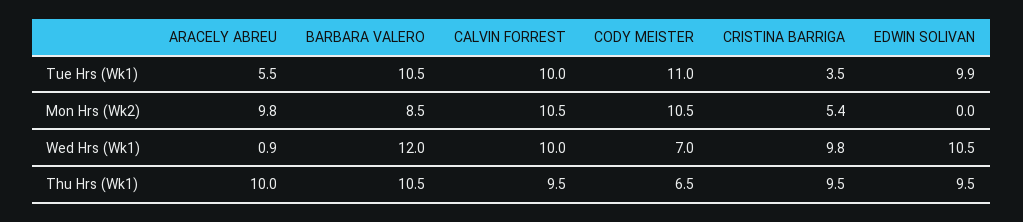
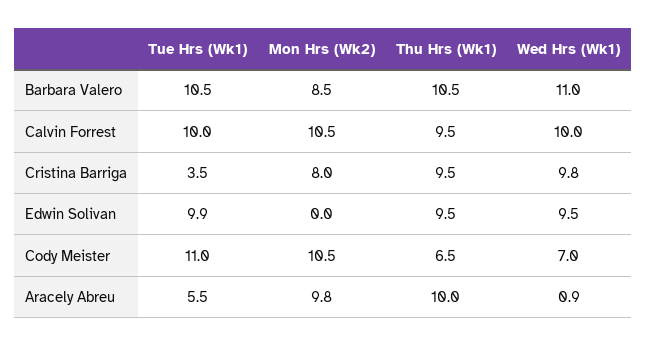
  {
    "ARACELY ABREU": {
      "Tue Hrs (Wk1)": 5.5,
      "Mon Hrs (Wk2)": 9.8,
      "Wed Hrs (Wk1)": 0.9,
      "Thu Hrs (Wk1)": 10
    },
    "BARBARA VALERO": {
      "Tue Hrs (Wk1)": 10.5,
      "Mon Hrs (Wk2)": 8.5,
-     "Wed Hrs (Wk1)": 12,
+     "Wed Hrs (Wk1)": 11,
      "Thu Hrs (Wk1)": 10.5
    },
    "CALVIN FORREST": {
      "Tue Hrs (Wk1)": 10,
      "Mon Hrs (Wk2)": 10.5,
      "Wed Hrs (Wk1)": 10,
      "Thu Hrs (Wk1)": 9.5
    },
    "CODY MEISTER": {
      "Tue Hrs (Wk1)": 11,
      "Mon Hrs (Wk2)": 10.5,
      "Wed Hrs (Wk1)": 7,
      "Thu Hrs (Wk1)": 6.5
    },
    "CRISTINA BARRIGA": {
      "Tue Hrs (Wk1)": 3.5,
-     "Mon Hrs (Wk2)": 5.4,
+     "Mon Hrs (Wk2)": 8,
      "Wed Hrs (Wk1)": 9.8,
      "Thu Hrs (Wk1)": 9.5
    },
    "EDWIN SOLIVAN": {
      "Tue Hrs (Wk1)": 9.9,
      "Mon Hrs (Wk2)": 0,
-     "Wed Hrs (Wk1)": 10.5,
+     "Wed Hrs (Wk1)": 9.5,
      "Thu Hrs (Wk1)": 9.5
    }
  }

